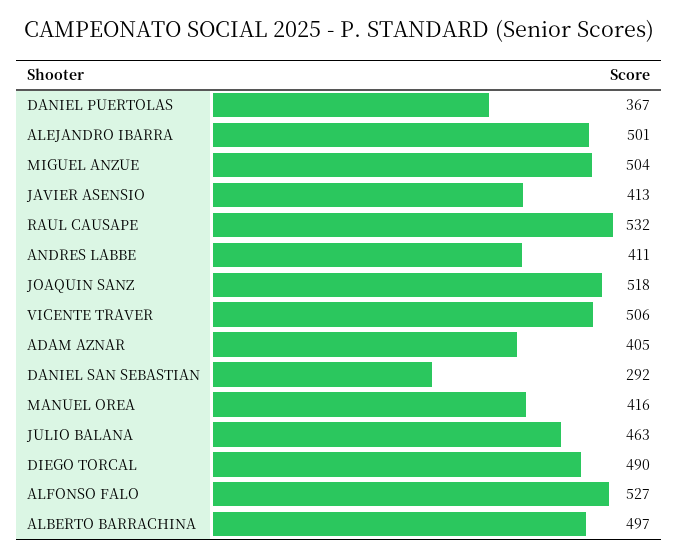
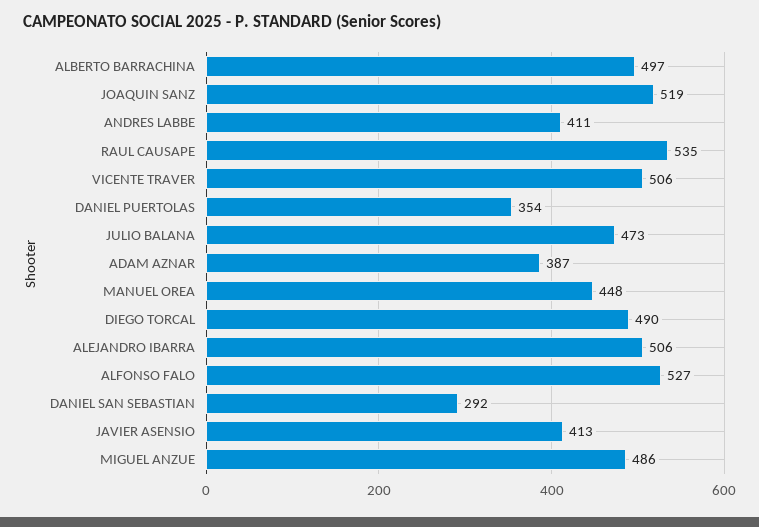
  {
-   "DANIEL PUERTOLAS": 367,
+   "DANIEL PUERTOLAS": 354,
-   "ALEJANDRO IBARRA": 501,
+   "ALEJANDRO IBARRA": 506,
-   "MIGUEL ANZUE": 504,
+   "MIGUEL ANZUE": 486,
    "JAVIER ASENSIO": 413,
-   "RAUL CAUSAPE": 532,
+   "RAUL CAUSAPE": 535,
    "ANDRES LABBE": 411,
-   "JOAQUIN SANZ": 518,
+   "JOAQUIN SANZ": 519,
    "VICENTE TRAVER": 506,
-   "ADAM AZNAR": 405,
+   "ADAM AZNAR": 387,
    "DANIEL SAN SEBASTIAN": 292,
-   "MANUEL OREA": 416,
+   "MANUEL OREA": 448,
-   "JULIO BALANA": 463,
+   "JULIO BALANA": 473,
    "DIEGO TORCAL": 490,
    "ALFONSO FALO": 527,
    "ALBERTO BARRACHINA": 497
  }

